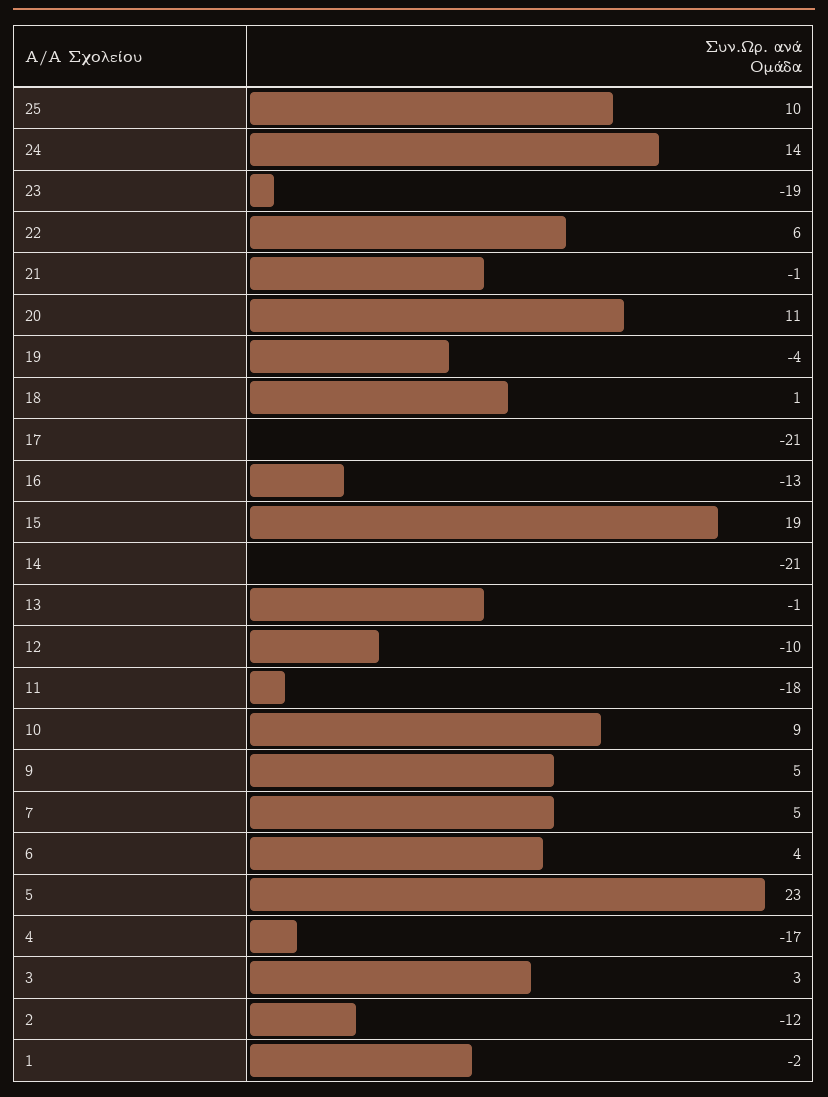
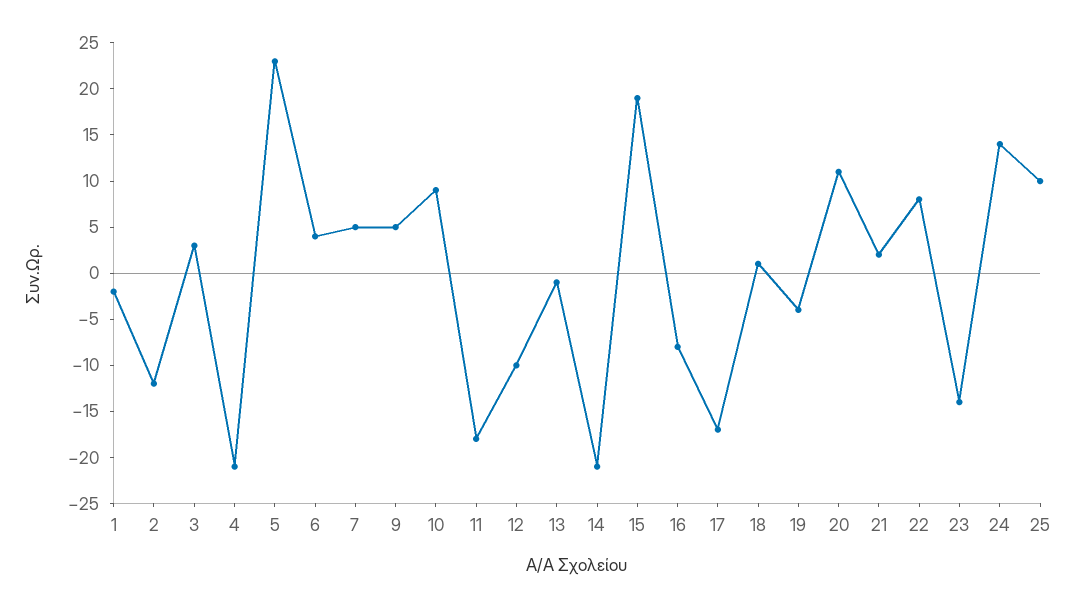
  {
    "25": 10,
    "24": 14,
-   "23": -19,
+   "23": -14,
-   "22": 6,
+   "22": 8,
-   "21": -1,
+   "21": 2,
    "20": 11,
    "19": -4,
    "18": 1,
-   "17": -21,
+   "17": -17,
-   "16": -13,
+   "16": -8,
    "15": 19,
    "14": -21,
    "13": -1,
    "12": -10,
    "11": -18,
    "10": 9,
    "9": 5,
    "7": 5,
    "6": 4,
    "5": 23,
-   "4": -17,
+   "4": -21,
    "3": 3,
    "2": -12,
    "1": -2
  }

